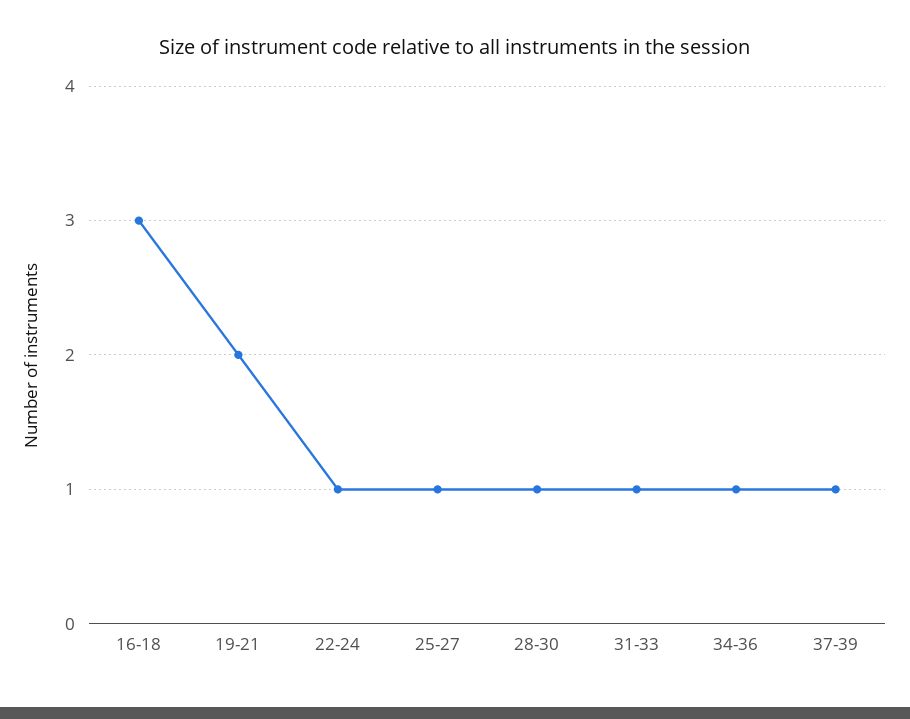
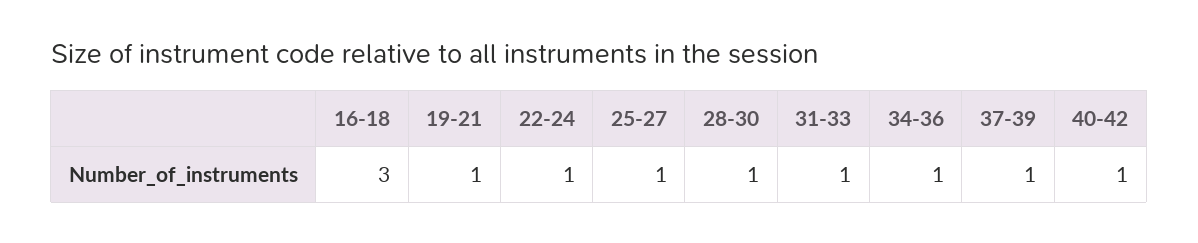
  {
    "16-18": 3,
-   "19-21": 2,
+   "19-21": 1,
    "22-24": 1,
    "25-27": 1,
    "28-30": 1,
    "31-33": 1,
    "34-36": 1,
-   "37-39": 1
+   "37-39": 1,
+   "40-42": 1
  }

